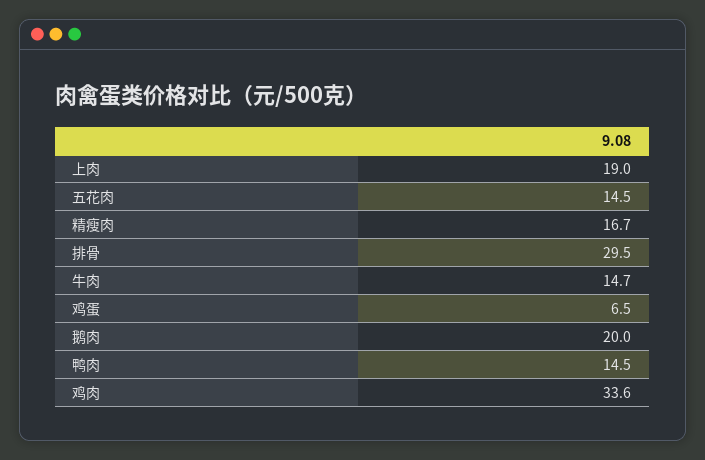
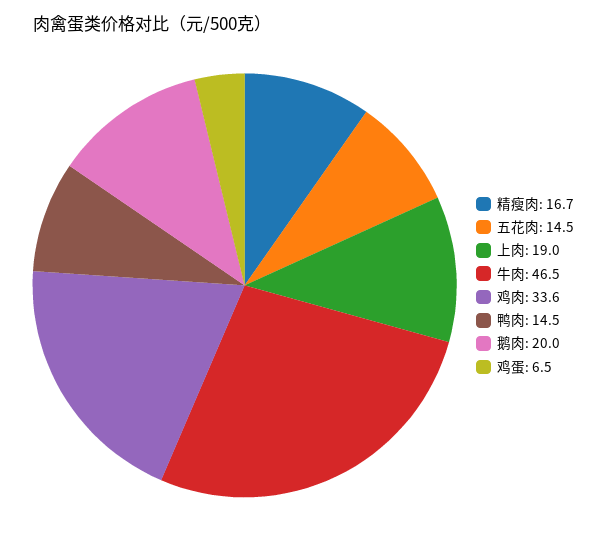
  {
    "上肉": 19,
    "五花肉": 14.5,
    "精瘦肉": 16.7,
-   "排骨": 29.5,
-   "牛肉": 14.7,
+   "牛肉": 46.5,
    "鸡蛋": 6.5,
    "鹅肉": 20,
    "鸭肉": 14.5,
    "鸡肉": 33.6
  }

